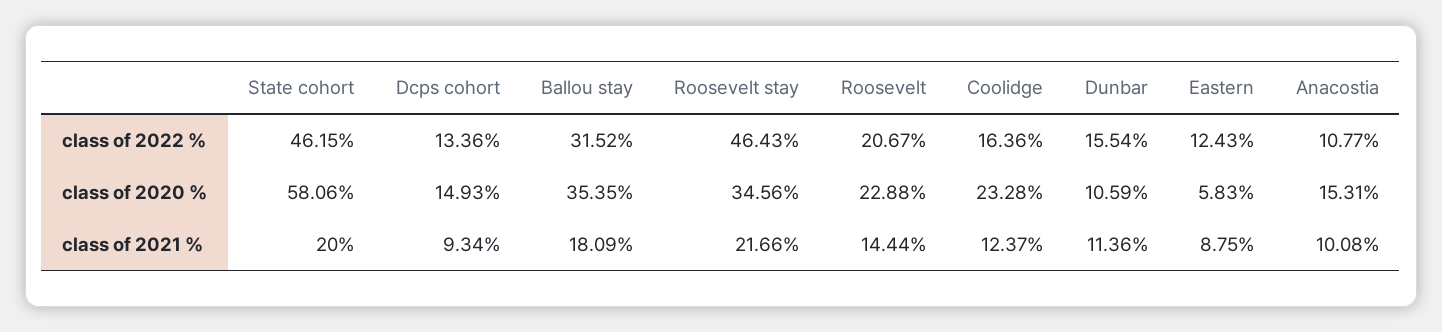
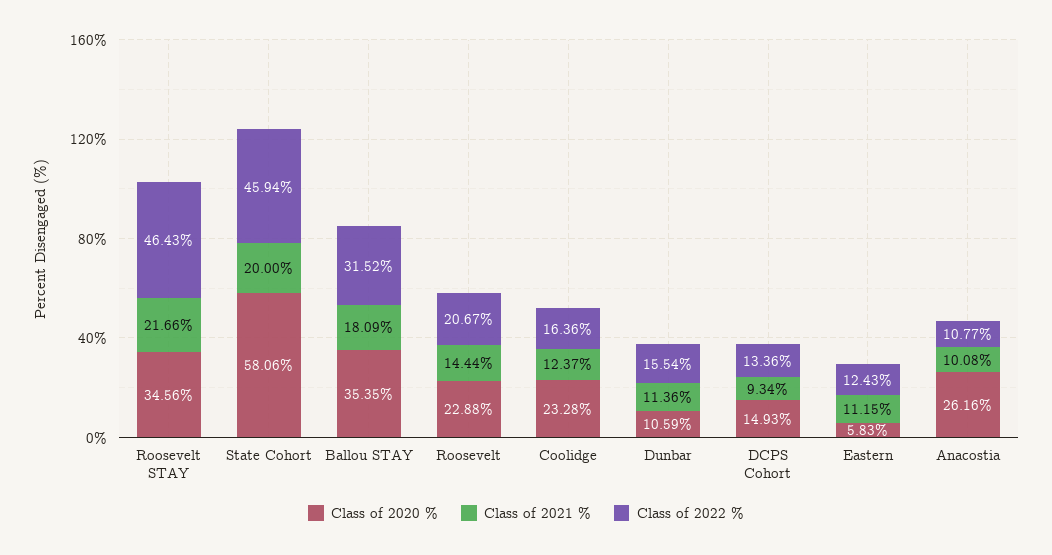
  {
    "class of 2022 %": {
-     "State cohort": 46.15,
+     "State cohort": 45.94,
      "Dcps cohort": 13.36,
      "Ballou stay": 31.52,
      "Roosevelt stay": 46.43,
      "Roosevelt": 20.67,
      "Coolidge": 16.36,
      "Dunbar": 15.54,
      "Eastern": 12.43,
      "Anacostia": 10.77
    },
    "class of 2020 %": {
      "State cohort": 58.06,
      "Dcps cohort": 14.93,
      "Ballou stay": 35.35,
      "Roosevelt stay": 34.56,
      "Roosevelt": 22.88,
      "Coolidge": 23.28,
      "Dunbar": 10.59,
      "Eastern": 5.83,
-     "Anacostia": 15.31
+     "Anacostia": 26.16
    },
    "class of 2021 %": {
      "State cohort": 20,
      "Dcps cohort": 9.34,
      "Ballou stay": 18.09,
      "Roosevelt stay": 21.66,
      "Roosevelt": 14.44,
      "Coolidge": 12.37,
      "Dunbar": 11.36,
-     "Eastern": 8.75,
+     "Eastern": 11.15,
      "Anacostia": 10.08
    }
  }

